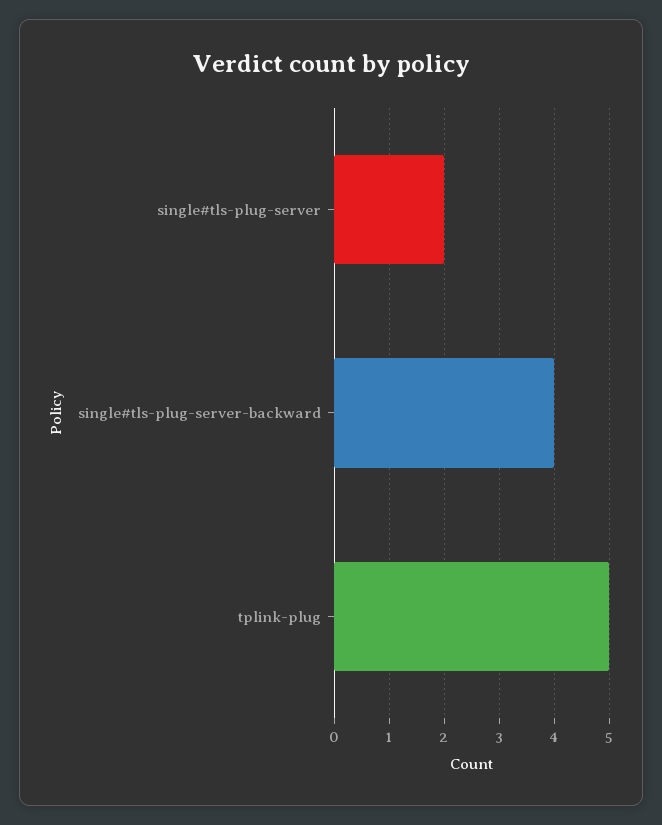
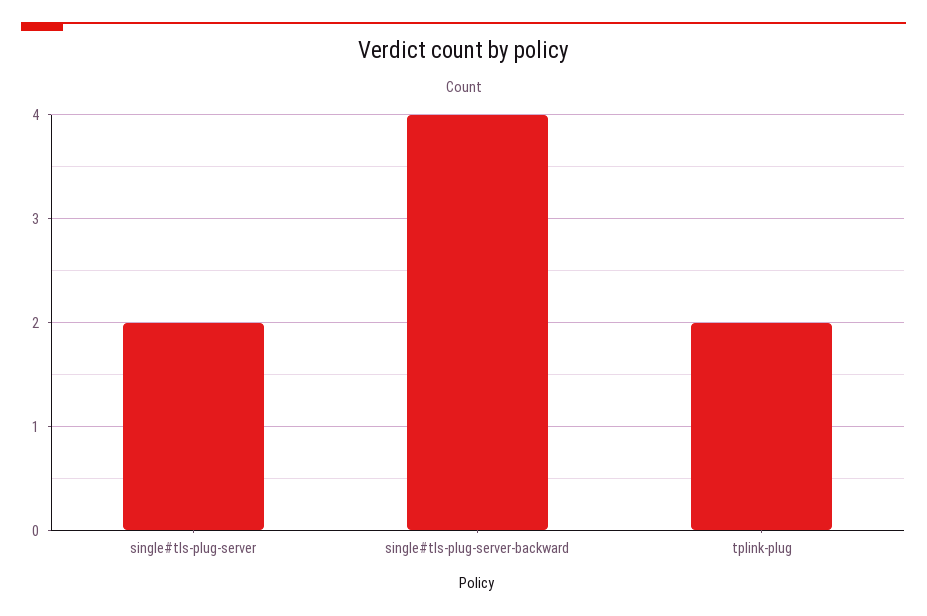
  {
    "single#tls-plug-server": 2,
    "single#tls-plug-server-backward": 4,
-   "tplink-plug": 5
+   "tplink-plug": 2
  }

